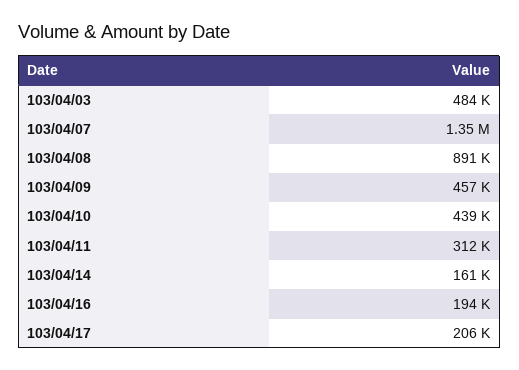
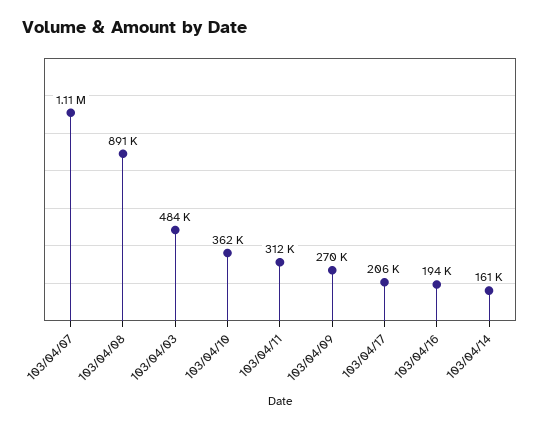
  {
    "103/04/03": 484000,
-   "103/04/07": 1350000,
+   "103/04/07": 1110000,
    "103/04/08": 891000,
-   "103/04/09": 457000,
+   "103/04/09": 270000,
-   "103/04/10": 439000,
+   "103/04/10": 362000,
    "103/04/11": 312000,
    "103/04/14": 161000,
    "103/04/16": 194000,
    "103/04/17": 206000
  }

